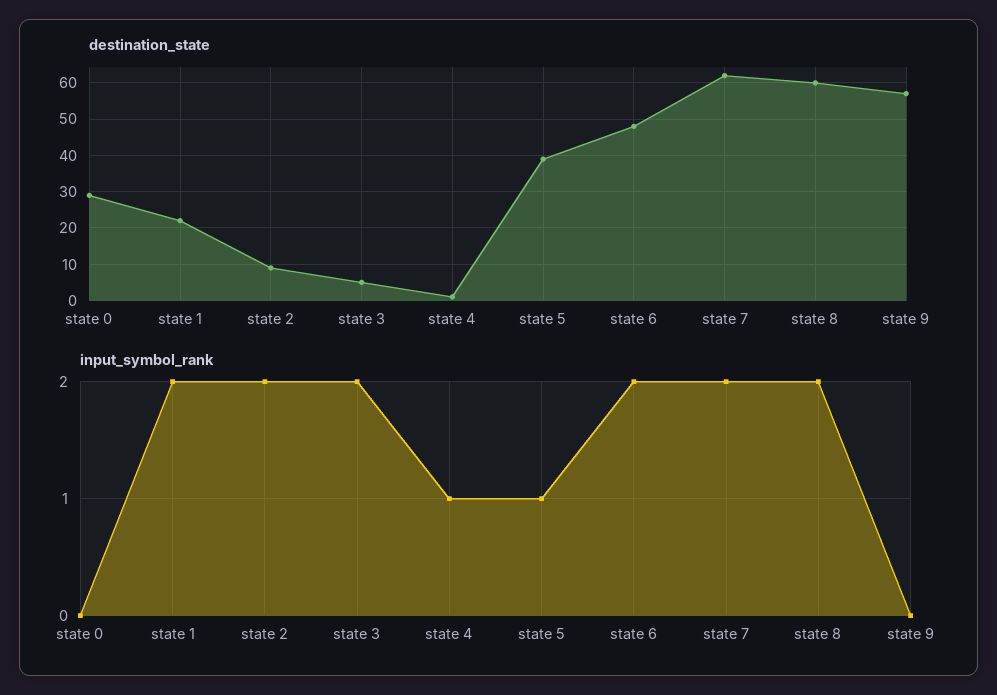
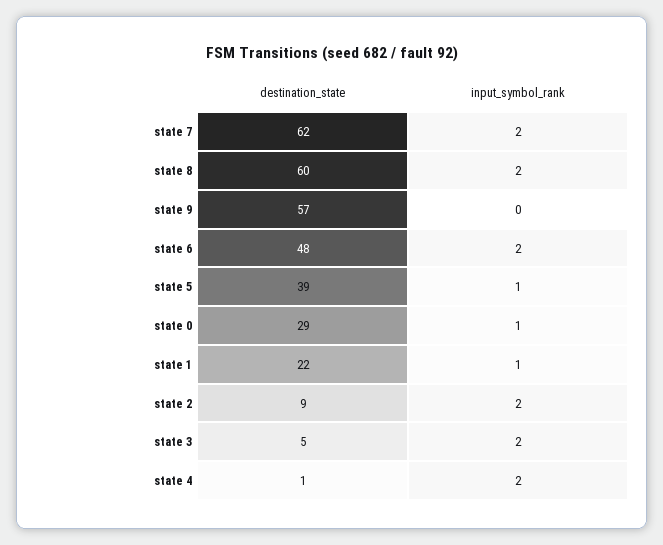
  {
    "destination_state": {
      "state 0": 29,
      "state 1": 22,
      "state 2": 9,
      "state 3": 5,
      "state 4": 1,
      "state 5": 39,
      "state 6": 48,
      "state 7": 62,
      "state 8": 60,
      "state 9": 57
    },
    "input_symbol_rank": {
-     "state 0": 0,
+     "state 0": 1,
-     "state 1": 2,
+     "state 1": 1,
      "state 2": 2,
      "state 3": 2,
-     "state 4": 1,
+     "state 4": 2,
      "state 5": 1,
      "state 6": 2,
      "state 7": 2,
      "state 8": 2,
      "state 9": 0
    }
  }

